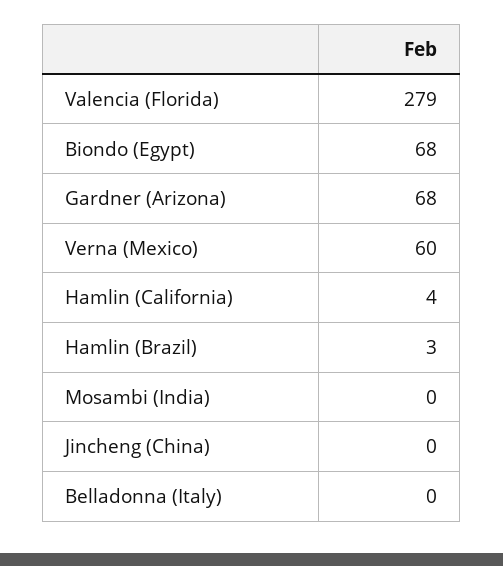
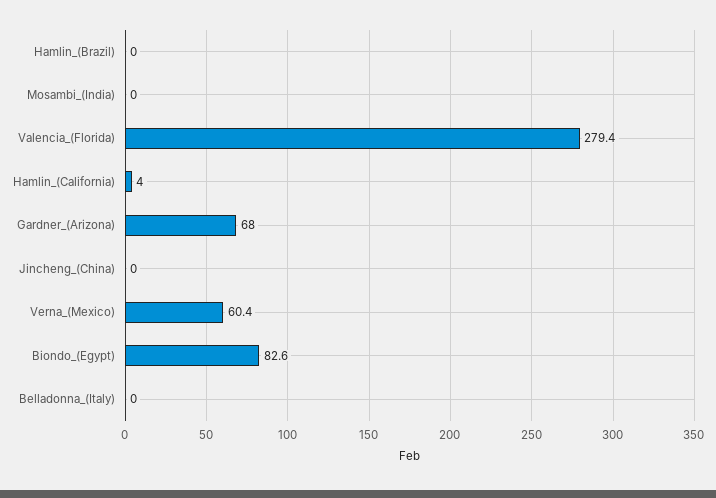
  {
    "Valencia (Florida)": 279.4,
-   "Biondo (Egypt)": 68,
+   "Biondo (Egypt)": 82.6,
    "Gardner (Arizona)": 68,
    "Verna (Mexico)": 60.4,
    "Hamlin (California)": 4,
-   "Hamlin (Brazil)": 3,
+   "Hamlin (Brazil)": 0,
    "Mosambi (India)": 0,
    "Jincheng (China)": 0,
    "Belladonna (Italy)": 0
  }

